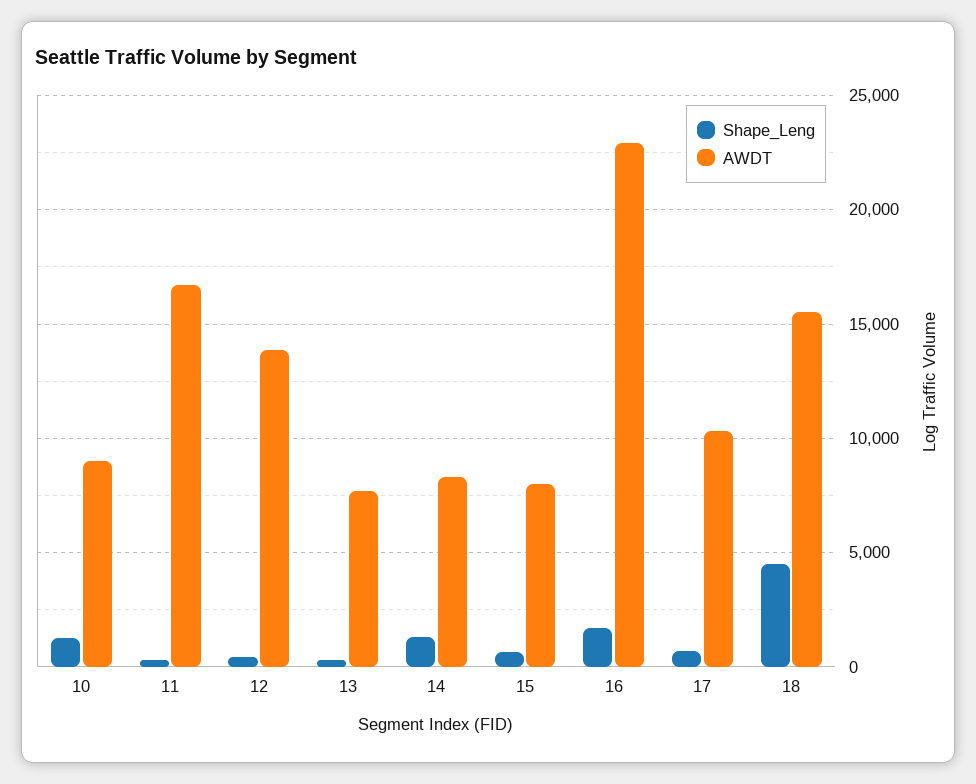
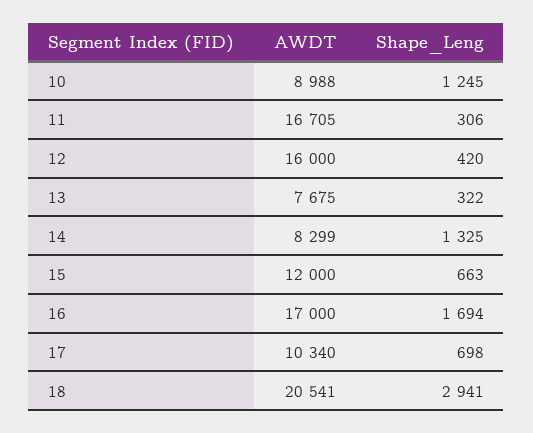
  {
    "Shape_Leng": {
      "10": 1245,
      "11": 306,
      "12": 420,
      "13": 322,
      "14": 1325,
      "15": 663,
      "16": 1694,
      "17": 698,
-     "18": 4500
+     "18": 2941
    },
    "AWDT": {
      "10": 8988,
      "11": 16705,
-     "12": 14000,
+     "12": 16000,
      "13": 7675,
      "14": 8299,
-     "15": 8000,
+     "15": 12000,
-     "16": 23000,
+     "16": 17000,
      "17": 10340,
-     "18": 15500
+     "18": 20541
    }
  }

